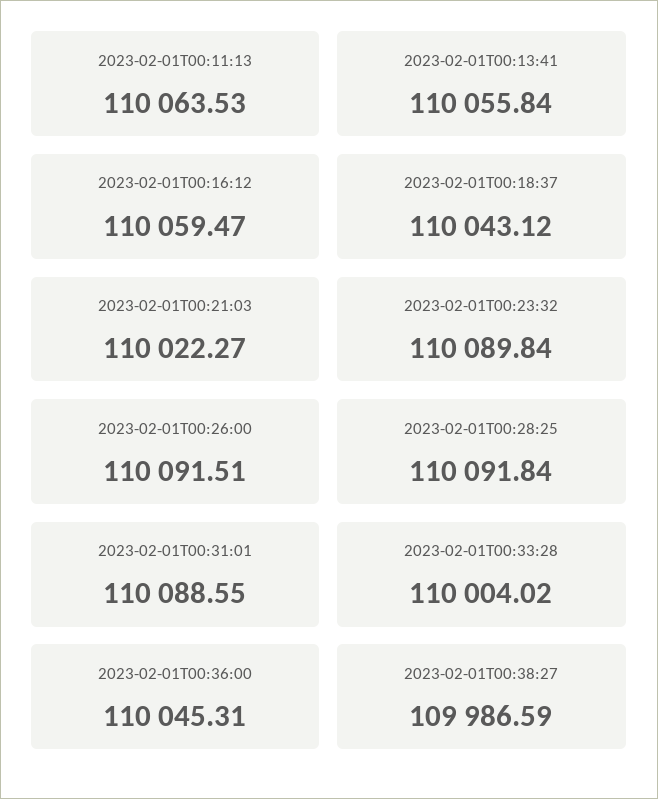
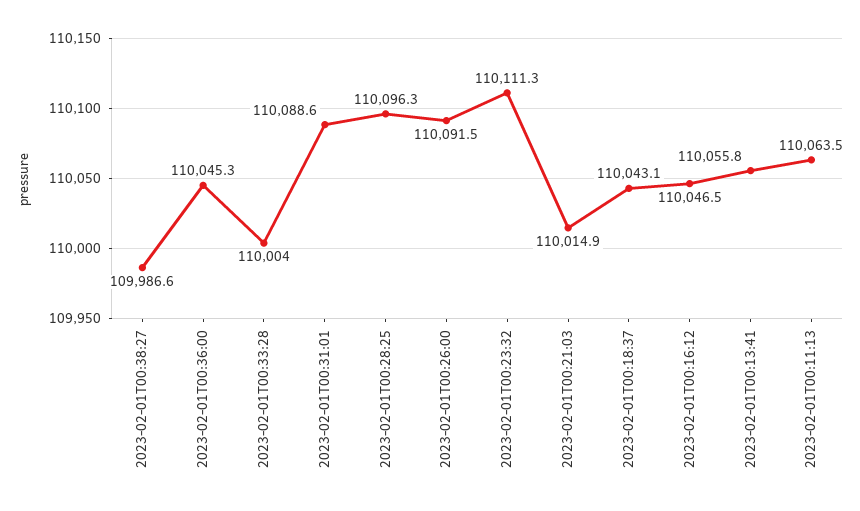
  {
    "2023-02-01T00:11:13": 110063.53,
    "2023-02-01T00:13:41": 110055.84,
-   "2023-02-01T00:16:12": 110059.47,
+   "2023-02-01T00:16:12": 110046.5,
    "2023-02-01T00:18:37": 110043.12,
-   "2023-02-01T00:21:03": 110022.27,
+   "2023-02-01T00:21:03": 110014.9,
-   "2023-02-01T00:23:32": 110089.84,
+   "2023-02-01T00:23:32": 110111.3,
    "2023-02-01T00:26:00": 110091.51,
-   "2023-02-01T00:28:25": 110091.84,
+   "2023-02-01T00:28:25": 110096.3,
    "2023-02-01T00:31:01": 110088.55,
    "2023-02-01T00:33:28": 110004.02,
    "2023-02-01T00:36:00": 110045.31,
    "2023-02-01T00:38:27": 109986.59
  }

